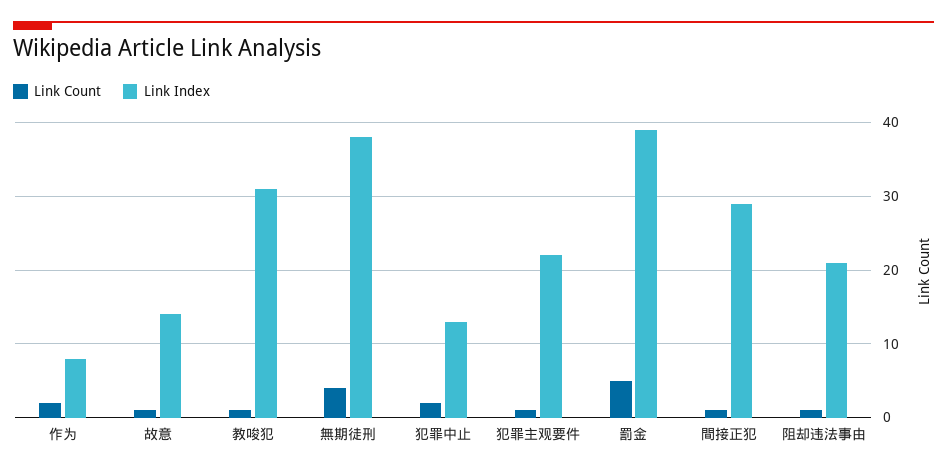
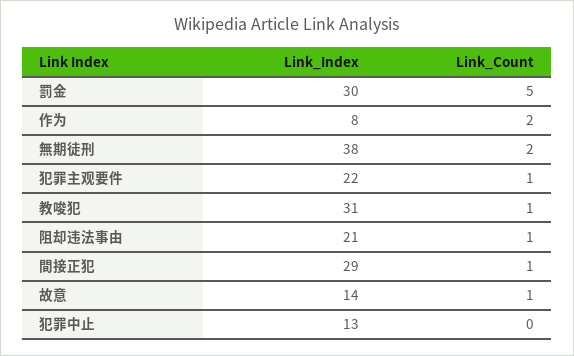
  {
    "Link Count": {
      "作为": 2,
      "故意": 1,
      "教唆犯": 1,
-     "無期徒刑": 4,
+     "無期徒刑": 2,
-     "犯罪中止": 2,
+     "犯罪中止": 0,
      "犯罪主观要件": 1,
      "罰金": 5,
      "間接正犯": 1,
      "阻却违法事由": 1
    },
    "Link Index": {
      "作为": 8,
      "故意": 14,
      "教唆犯": 31,
      "無期徒刑": 38,
      "犯罪中止": 13,
      "犯罪主观要件": 22,
-     "罰金": 39,
+     "罰金": 30,
      "間接正犯": 29,
      "阻却违法事由": 21
    }
  }

